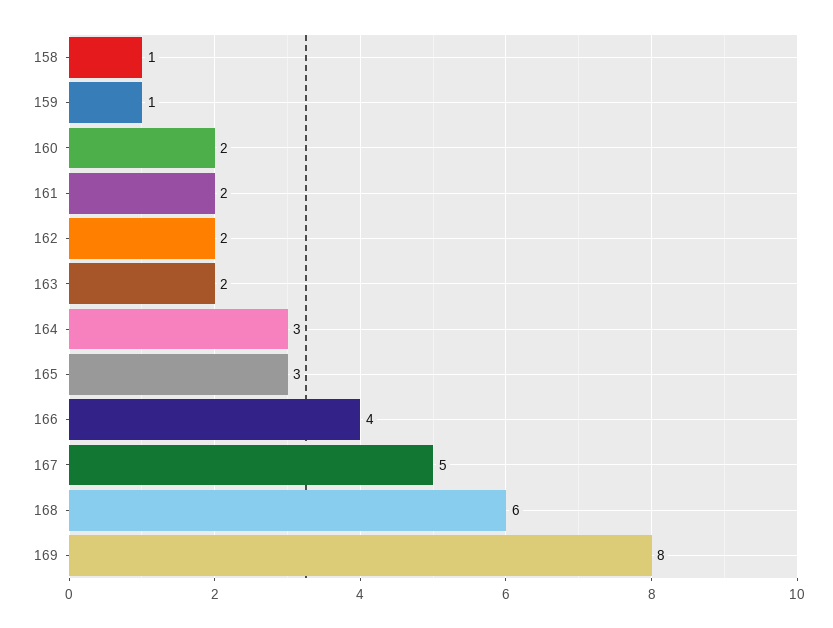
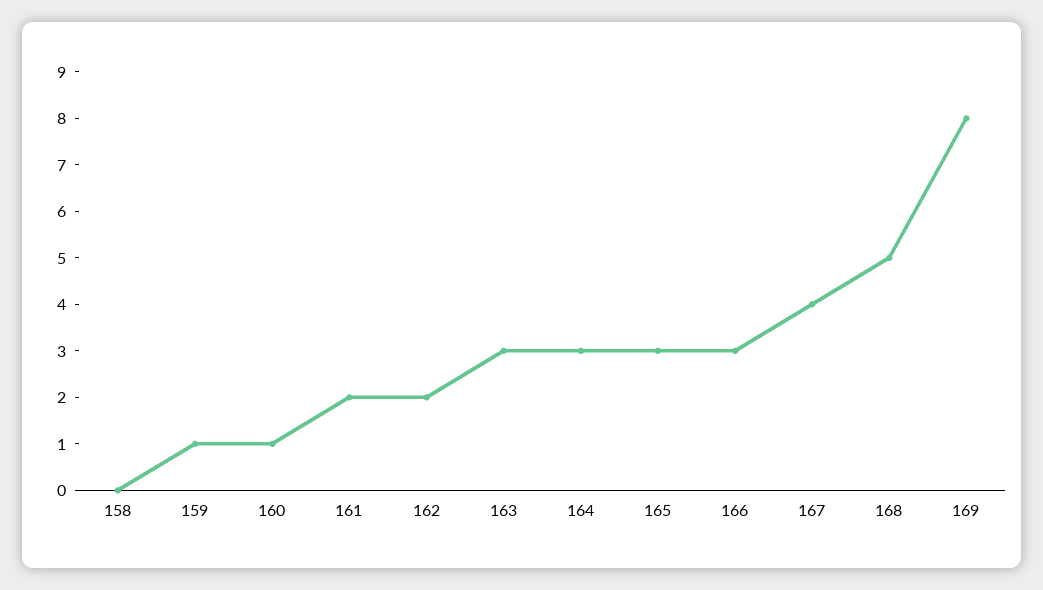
  {
-   "158": 1,
+   "158": 0,
    "159": 1,
-   "160": 2,
+   "160": 1,
    "161": 2,
    "162": 2,
-   "163": 2,
+   "163": 3,
    "164": 3,
    "165": 3,
-   "166": 4,
+   "166": 3,
-   "167": 5,
+   "167": 4,
-   "168": 6,
+   "168": 5,
    "169": 8
  }

